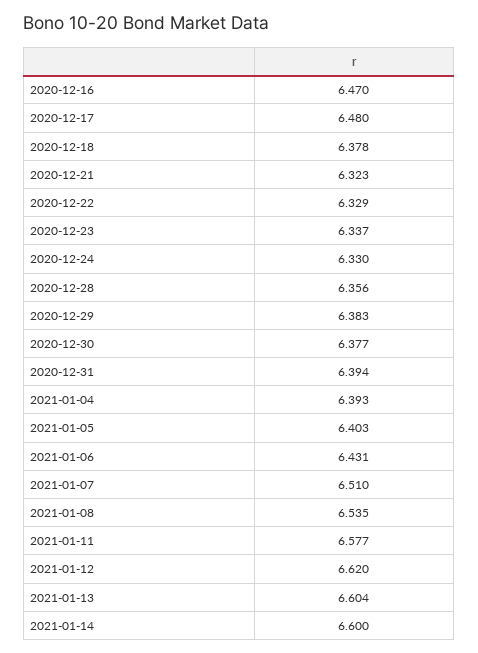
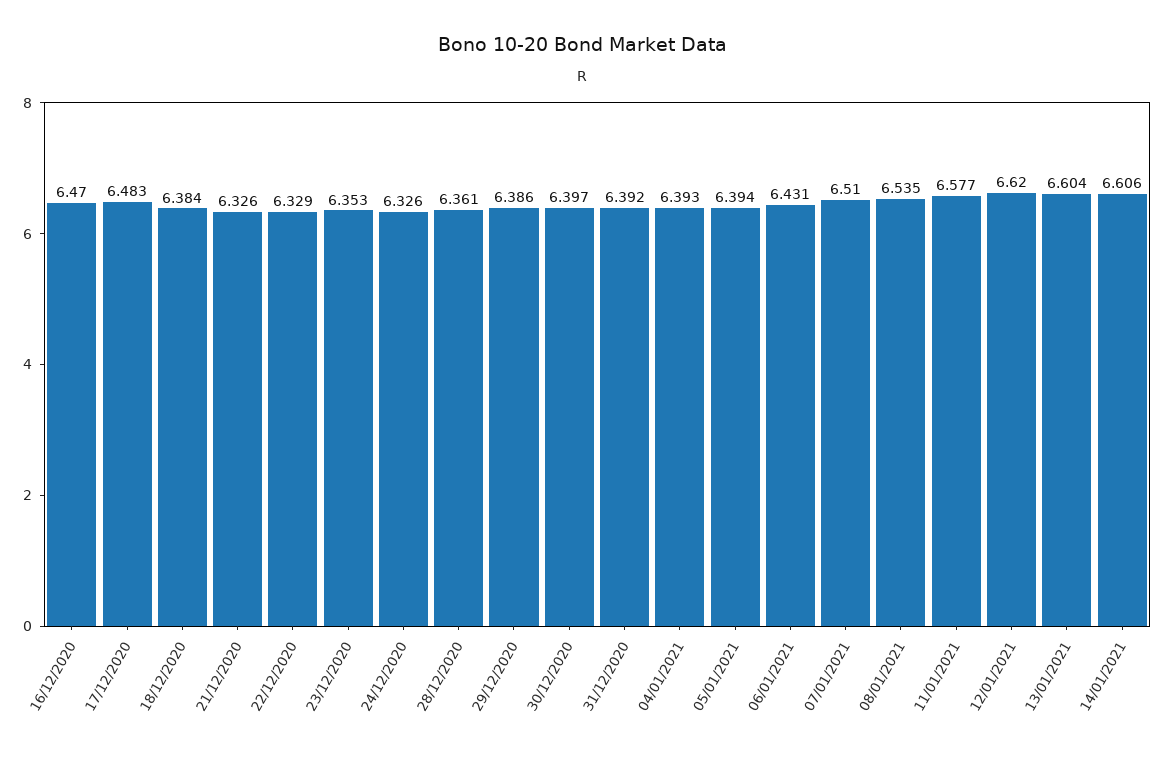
  {
    "2020-12-16": 6.47,
-   "2020-12-17": 6.48,
+   "2020-12-17": 6.483,
-   "2020-12-18": 6.378,
+   "2020-12-18": 6.384,
-   "2020-12-21": 6.323,
+   "2020-12-21": 6.326,
    "2020-12-22": 6.329,
-   "2020-12-23": 6.337,
+   "2020-12-23": 6.353,
-   "2020-12-24": 6.33,
+   "2020-12-24": 6.326,
-   "2020-12-28": 6.356,
+   "2020-12-28": 6.361,
-   "2020-12-29": 6.383,
+   "2020-12-29": 6.386,
-   "2020-12-30": 6.377,
+   "2020-12-30": 6.397,
-   "2020-12-31": 6.394,
+   "2020-12-31": 6.392,
    "2021-01-04": 6.393,
-   "2021-01-05": 6.403,
+   "2021-01-05": 6.394,
    "2021-01-06": 6.431,
    "2021-01-07": 6.51,
    "2021-01-08": 6.535,
    "2021-01-11": 6.577,
    "2021-01-12": 6.62,
    "2021-01-13": 6.604,
-   "2021-01-14": 6.6
+   "2021-01-14": 6.606
  }

